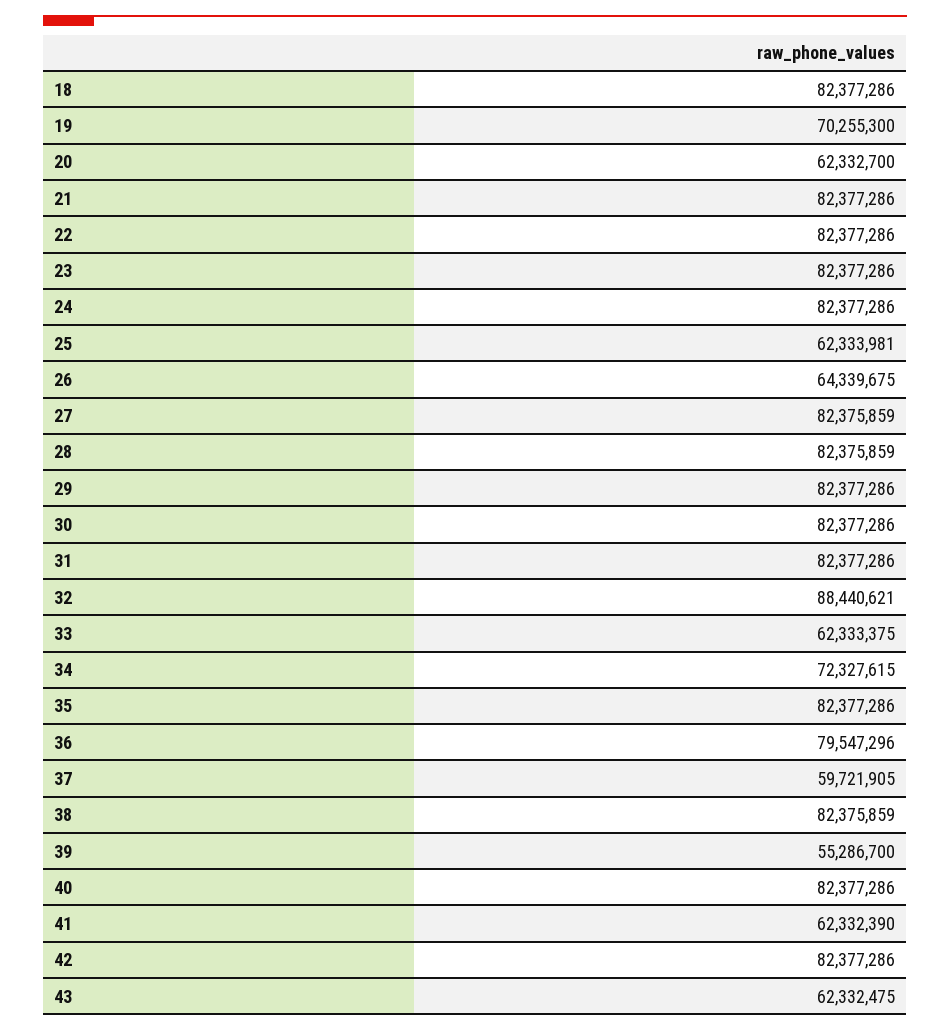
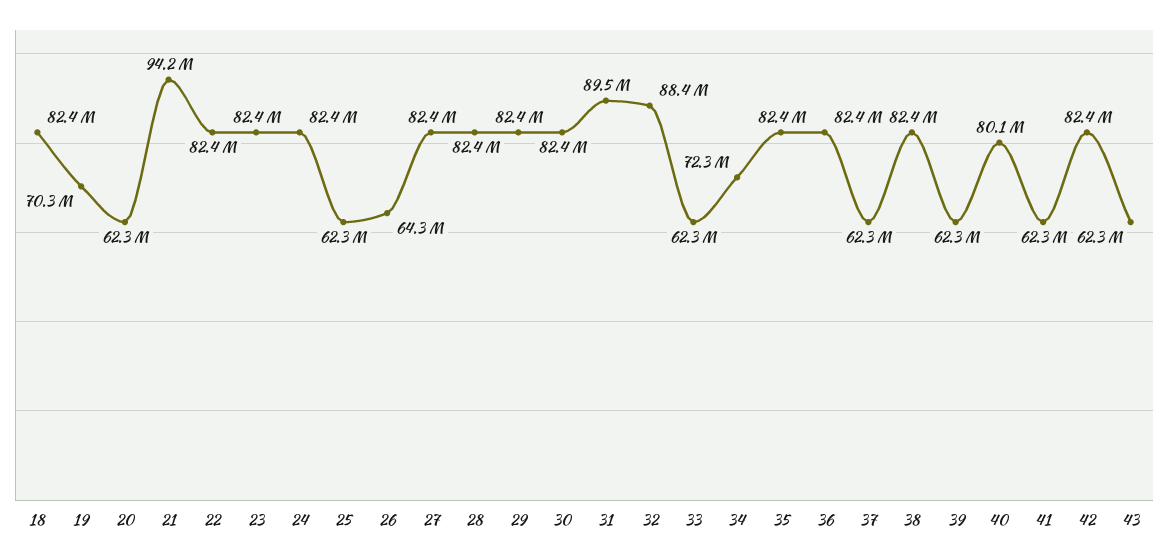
  {
    "18": 82377286,
    "19": 70255300,
    "20": 62332700,
-   "21": 82377286,
+   "21": 94200000,
    "22": 82377286,
    "23": 82377286,
    "24": 82377286,
    "25": 62333981,
    "26": 64339675,
    "27": 82375859,
    "28": 82375859,
    "29": 82377286,
    "30": 82377286,
-   "31": 82377286,
+   "31": 89500000,
    "32": 88440621,
    "33": 62333375,
    "34": 72327615,
    "35": 82377286,
-   "36": 79547296,
+   "36": 82400000,
-   "37": 59721905,
+   "37": 62300000,
    "38": 82375859,
-   "39": 55286700,
+   "39": 62300000,
-   "40": 82377286,
+   "40": 80100000,
    "41": 62332390,
    "42": 82377286,
    "43": 62332475
  }

